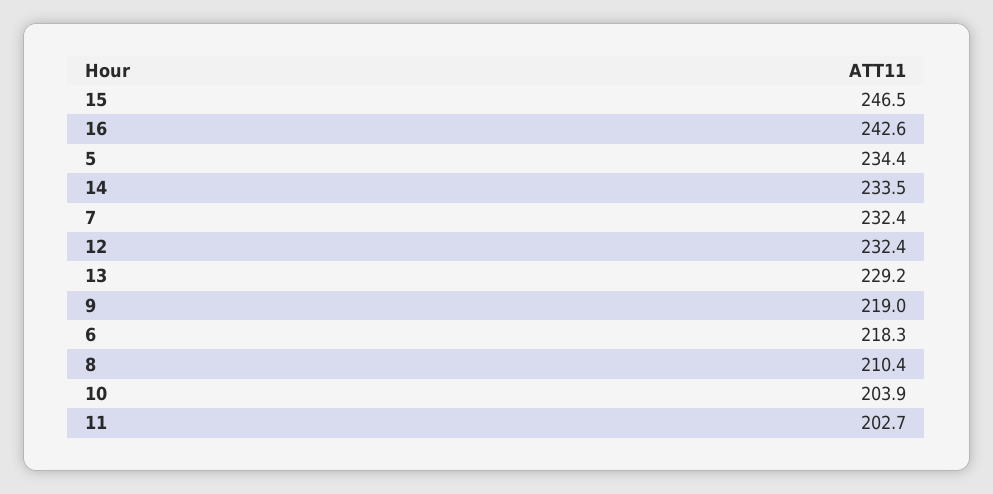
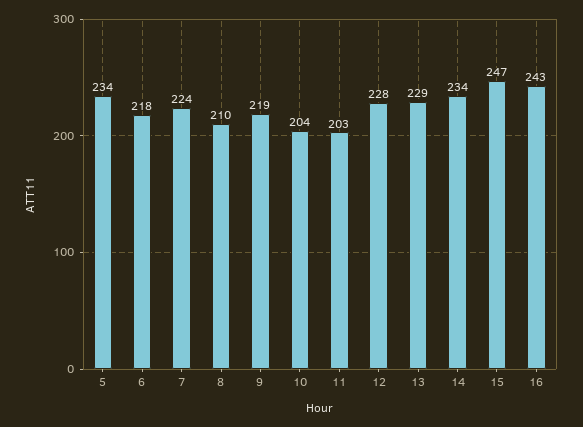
  {
    "15": 246.5,
    "16": 242.6,
    "5": 234.4,
    "14": 233.5,
-   "7": 232.4,
+   "7": 224,
-   "12": 232.4,
+   "12": 228,
    "13": 229.2,
    "9": 219,
    "6": 218.3,
    "8": 210.4,
    "10": 203.9,
    "11": 202.7
  }

